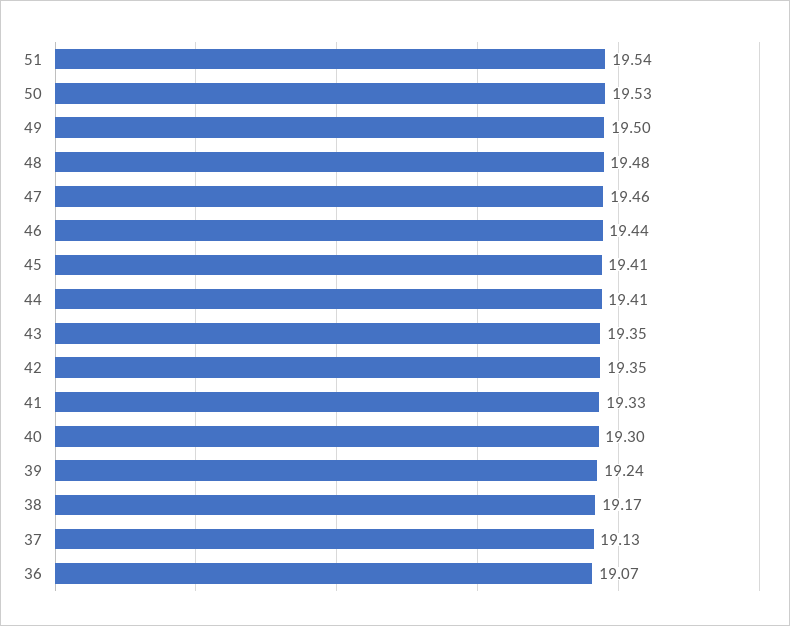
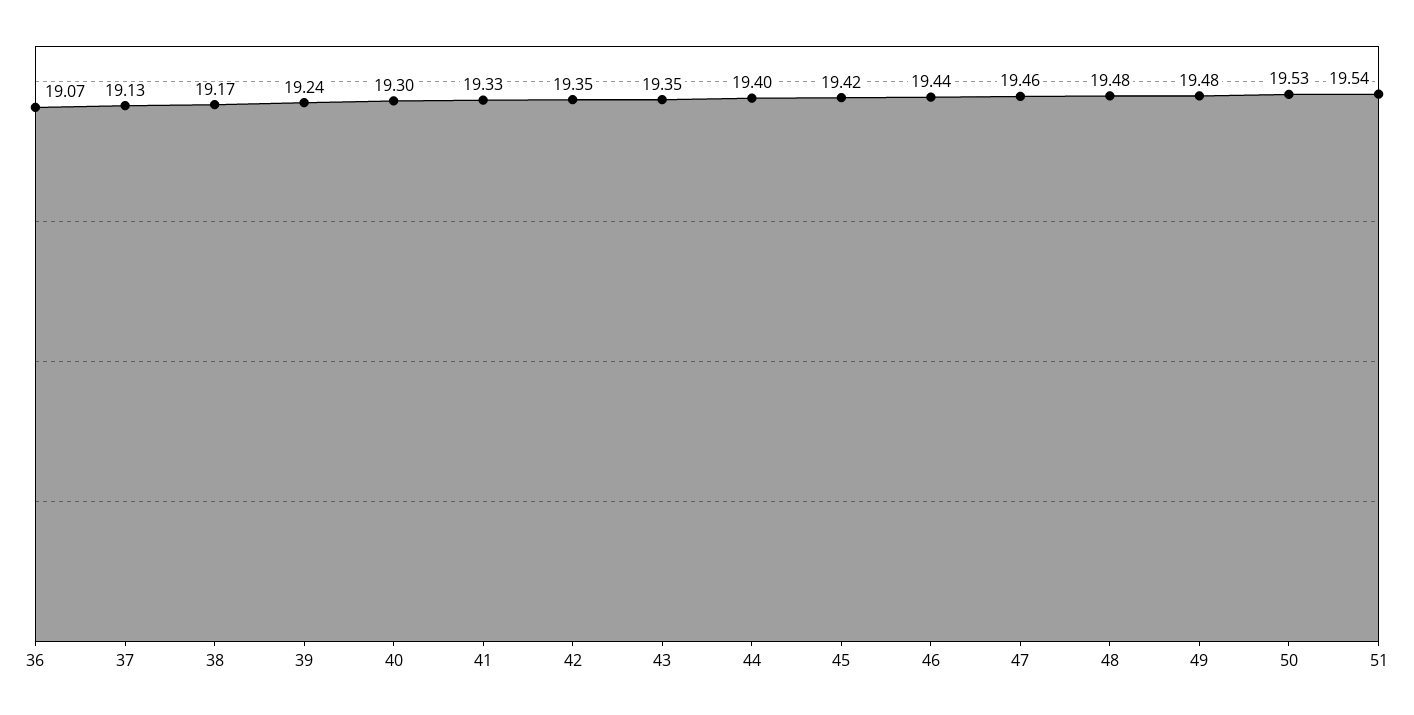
  {
    "51": 19.54,
    "50": 19.53,
-   "49": 19.5,
+   "49": 19.48,
    "48": 19.48,
    "47": 19.46,
    "46": 19.44,
-   "45": 19.41,
+   "45": 19.42,
-   "44": 19.41,
+   "44": 19.4,
    "43": 19.35,
    "42": 19.35,
    "41": 19.33,
    "40": 19.3,
    "39": 19.24,
    "38": 19.17,
    "37": 19.13,
    "36": 19.07
  }

